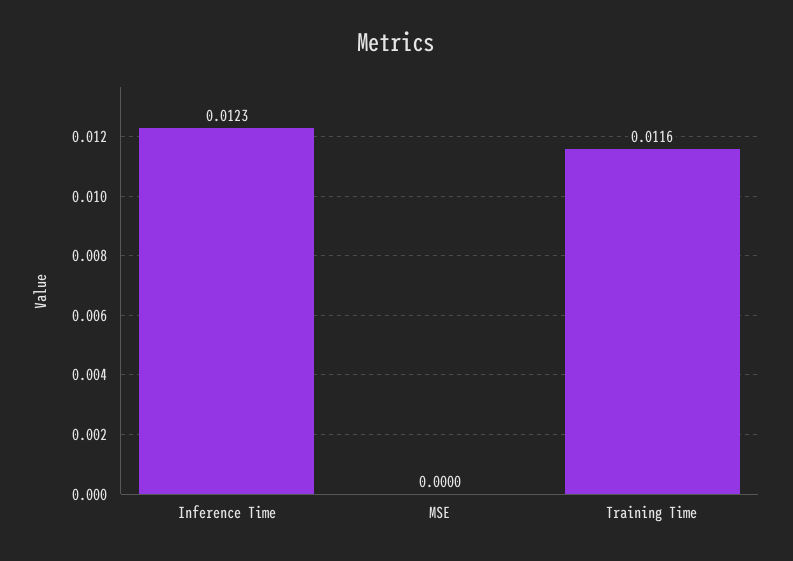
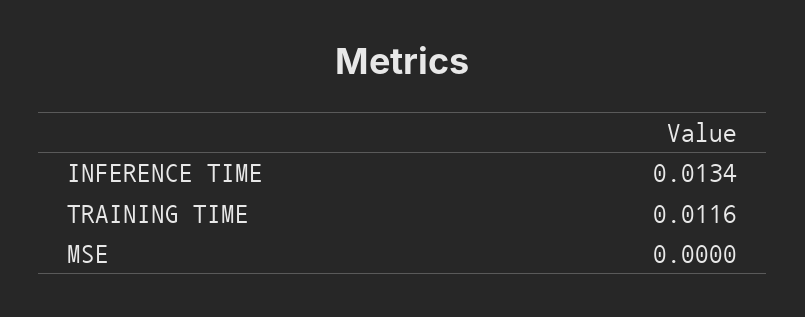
  {
-   "Inference Time": 0.0123,
+   "Inference Time": 0.0134,
    "MSE": 0,
    "Training Time": 0.0116
  }

